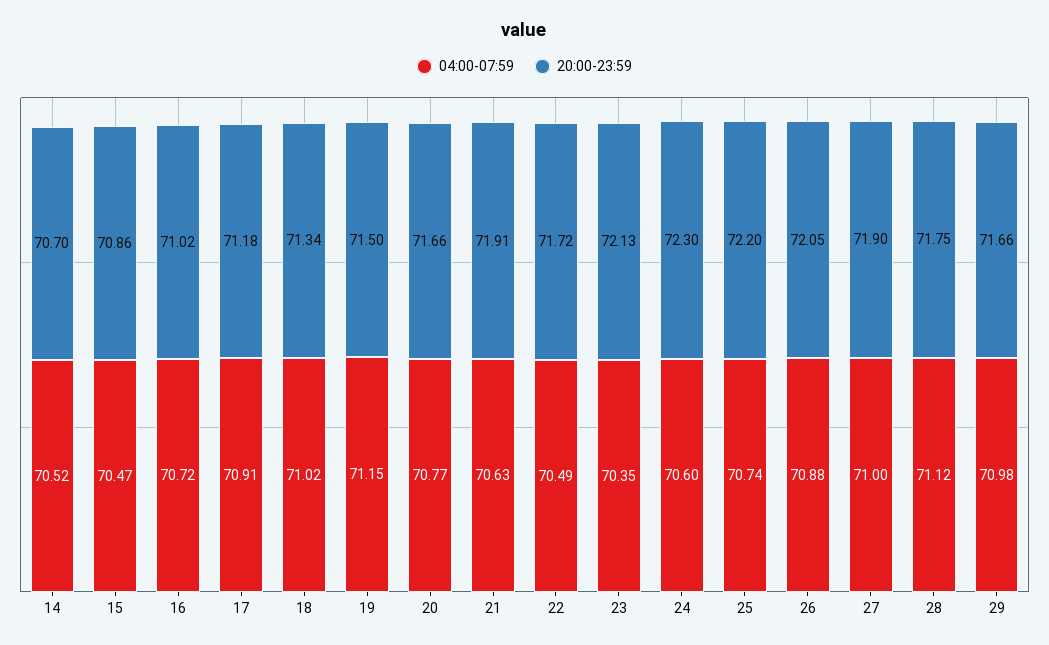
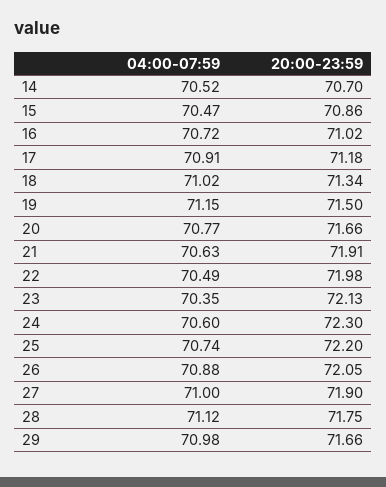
  {
    "04:00-07:59": {
      "14": 70.52,
      "15": 70.47,
      "16": 70.72,
      "17": 70.91,
      "18": 71.02,
      "19": 71.15,
      "20": 70.77,
      "21": 70.63,
      "22": 70.49,
      "23": 70.35,
      "24": 70.6,
      "25": 70.74,
      "26": 70.88,
      "27": 71,
      "28": 71.12,
      "29": 70.98
    },
    "20:00-23:59": {
      "14": 70.7,
      "15": 70.86,
      "16": 71.02,
      "17": 71.18,
      "18": 71.34,
      "19": 71.5,
      "20": 71.66,
      "21": 71.91,
-     "22": 71.72,
+     "22": 71.98,
      "23": 72.13,
      "24": 72.3,
      "25": 72.2,
      "26": 72.05,
      "27": 71.9,
      "28": 71.75,
      "29": 71.66
    }
  }

